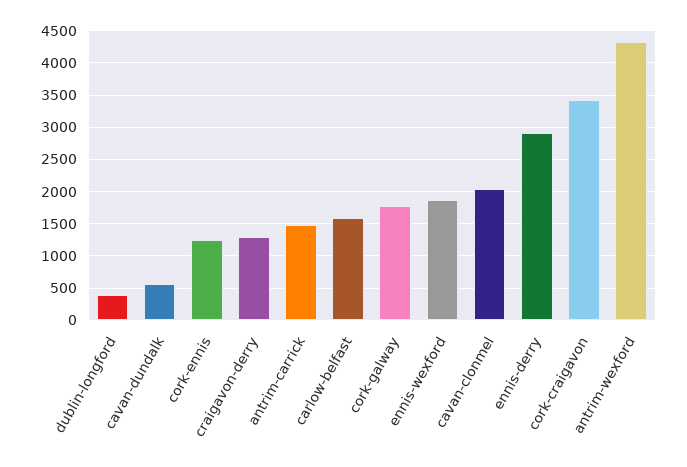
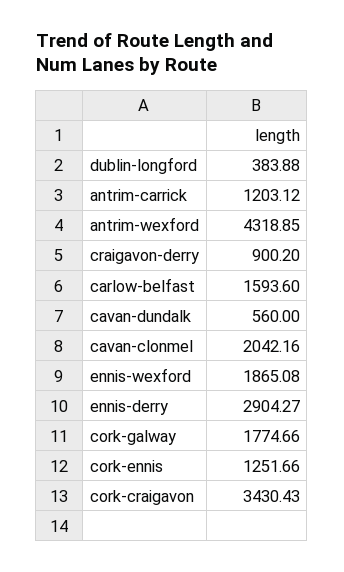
  {
    "dublin-longford": 383.88,
    "cavan-dundalk": 560,
    "cork-ennis": 1251.66,
-   "craigavon-derry": 1300,
+   "craigavon-derry": 900.2,
-   "antrim-carrick": 1500,
+   "antrim-carrick": 1203.12,
    "carlow-belfast": 1593.6,
    "cork-galway": 1774.66,
    "ennis-wexford": 1865.08,
    "cavan-clonmel": 2042.16,
    "ennis-derry": 2904.27,
    "cork-craigavon": 3430.43,
    "antrim-wexford": 4318.85
  }

